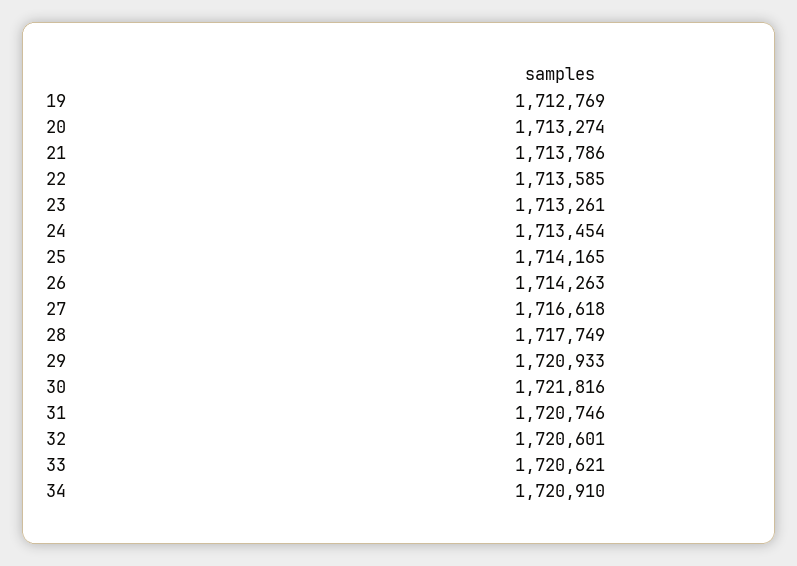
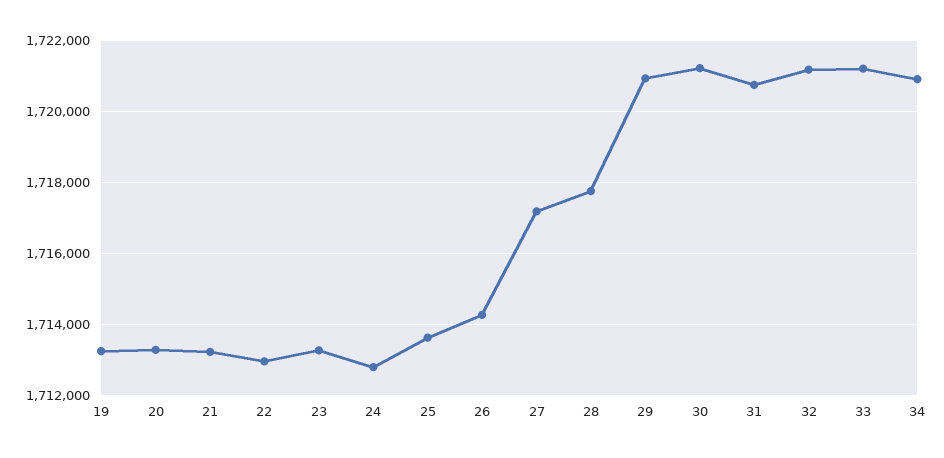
  {
-   "19": 1712769,
+   "19": 1713200,
    "20": 1713274,
-   "21": 1713786,
+   "21": 1713200,
-   "22": 1713585,
+   "22": 1713000,
    "23": 1713261,
-   "24": 1713454,
+   "24": 1712800,
-   "25": 1714165,
+   "25": 1713600,
    "26": 1714263,
-   "27": 1716618,
+   "27": 1717200,
    "28": 1717749,
    "29": 1720933,
-   "30": 1721816,
+   "30": 1721200,
    "31": 1720746,
-   "32": 1720601,
+   "32": 1721200,
-   "33": 1720621,
+   "33": 1721200,
    "34": 1720910
  }

